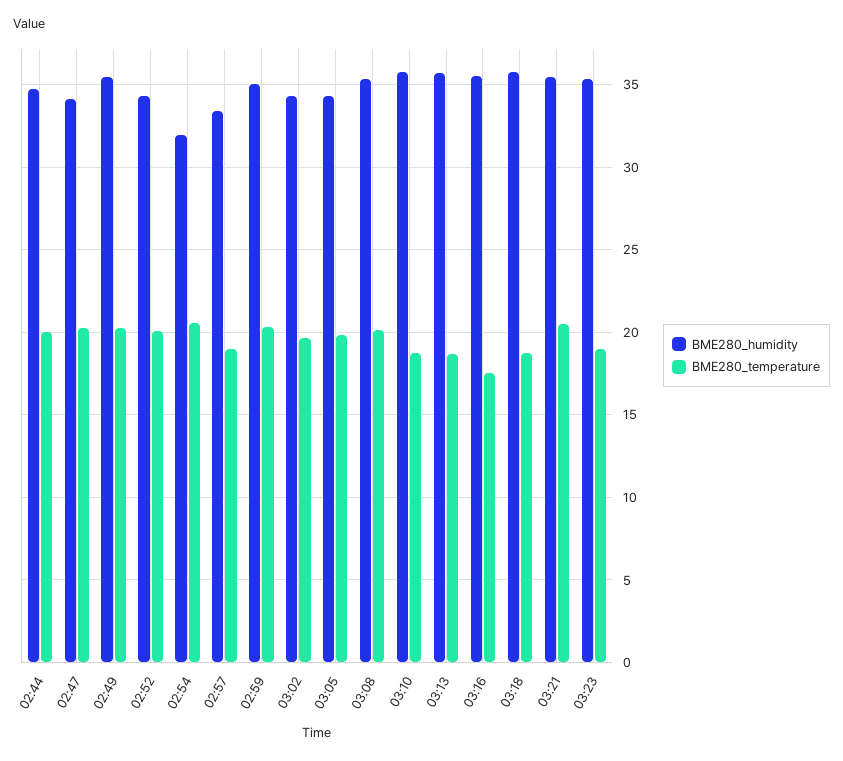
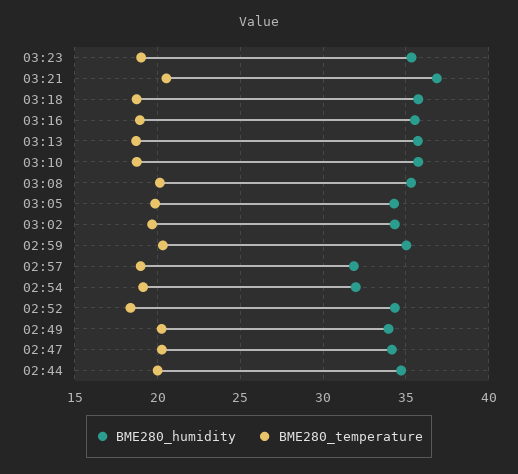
  {
    "BME280_humidity": {
      "02:44": 34.5,
      "02:47": 34,
-     "02:49": 35.5,
+     "02:49": 34,
      "02:52": 34.5,
      "02:54": 32,
-     "02:57": 33.5,
+     "02:57": 32,
      "02:59": 35,
      "03:02": 34.5,
      "03:05": 34.5,
      "03:08": 35.5,
      "03:10": 36,
      "03:13": 35.5,
      "03:16": 35.5,
      "03:18": 36,
-     "03:21": 35.5,
+     "03:21": 37,
      "03:23": 35.5
    },
    "BME280_temperature": {
      "02:44": 20,
      "02:47": 20.5,
      "02:49": 20,
-     "02:52": 20,
+     "02:52": 18.5,
-     "02:54": 20.5,
+     "02:54": 19,
      "02:57": 19,
      "02:59": 20.5,
      "03:02": 19.5,
      "03:05": 20,
      "03:08": 20,
      "03:10": 18.5,
      "03:13": 18.5,
-     "03:16": 17.5,
+     "03:16": 19,
      "03:18": 18.5,
      "03:21": 20.5,
      "03:23": 19
    }
  }

